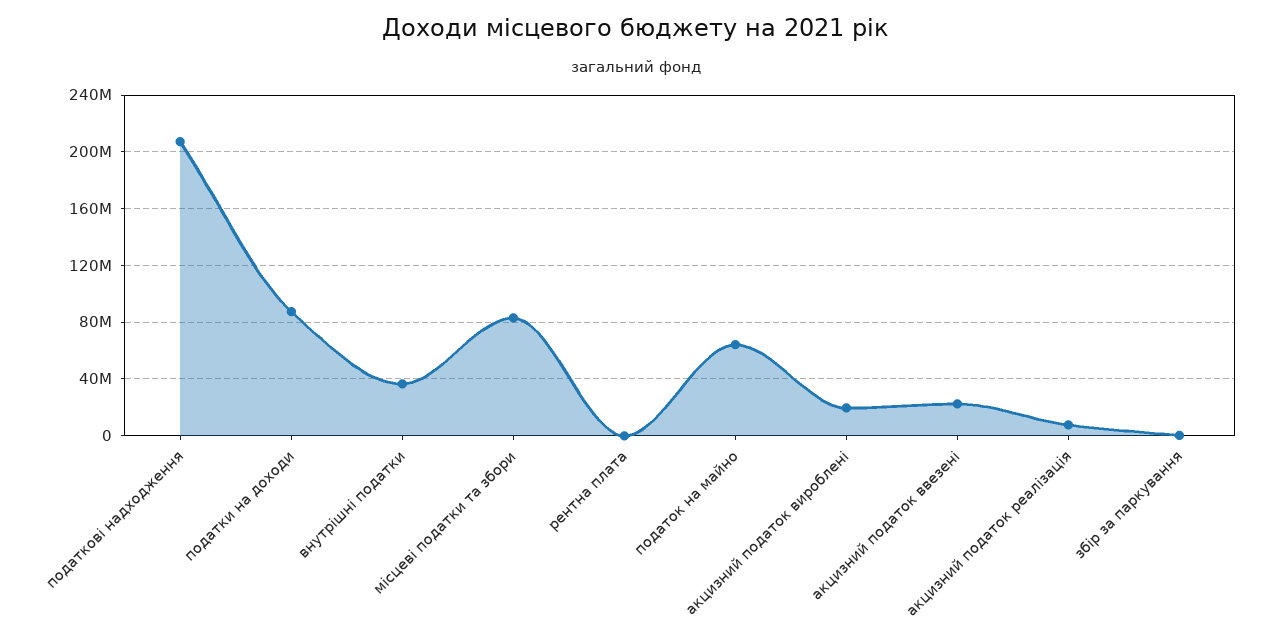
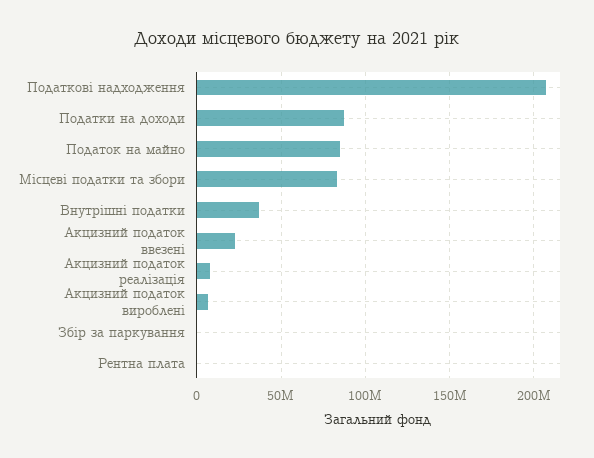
  {
    "податкові надходження": 205000000,
    "податки на доходи": 90000000,
    "внутрішні податки": 35000000,
    "місцеві податки та збори": 85000000,
    "рентна плата": 0,
-   "податок на майно": 65000000,
+   "податок на майно": 85000000,
-   "акцизний податок вироблені": 20000000,
+   "акцизний податок вироблені": 5000000,
    "акцизний податок ввезені": 25000000,
    "акцизний податок реалізація": 10000000,
    "збір за паркування": 0
  }

